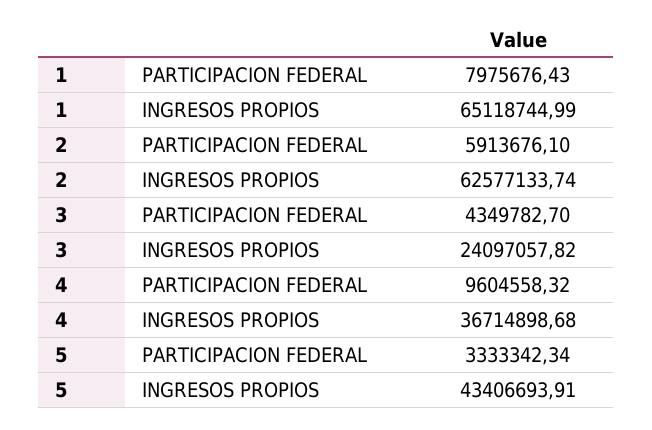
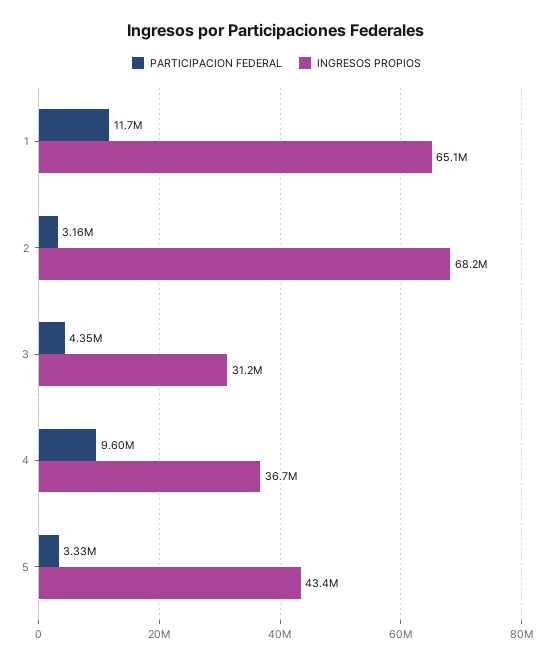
  {
    "PARTICIPACION FEDERAL": {
-     "1": 7975676.43,
+     "1": 11700000,
-     "2": 5913676.1,
+     "2": 3160000,
      "3": 4349782.7,
      "4": 9604558.32,
      "5": 3333342.34
    },
    "INGRESOS PROPIOS": {
      "1": 65118744.99,
-     "2": 62577133.74,
+     "2": 68200000,
-     "3": 24097057.82,
+     "3": 31200000,
      "4": 36714898.68,
      "5": 43406693.91
    }
  }

